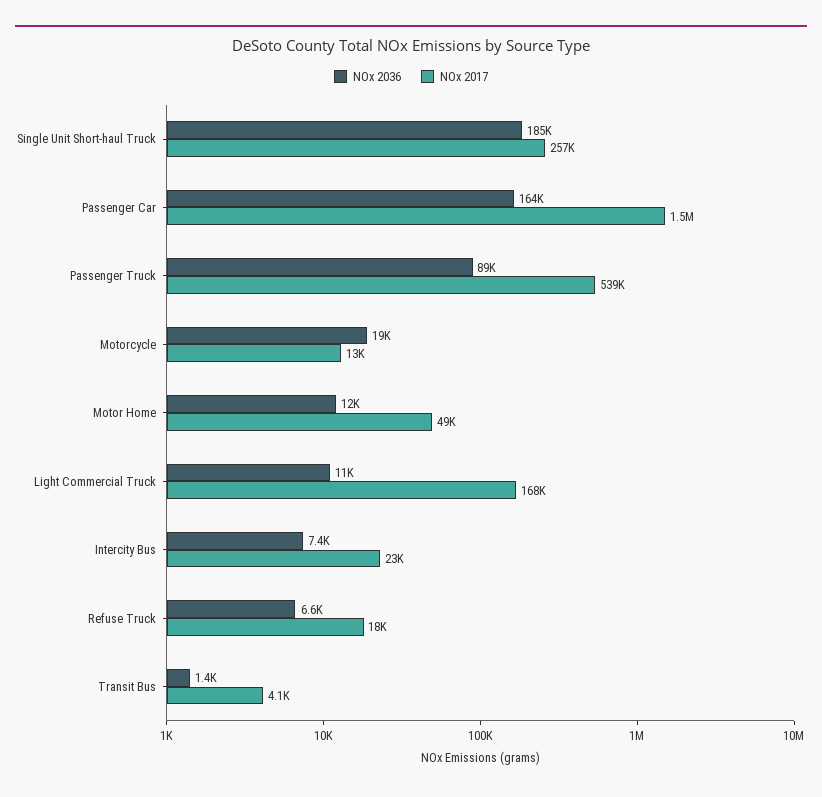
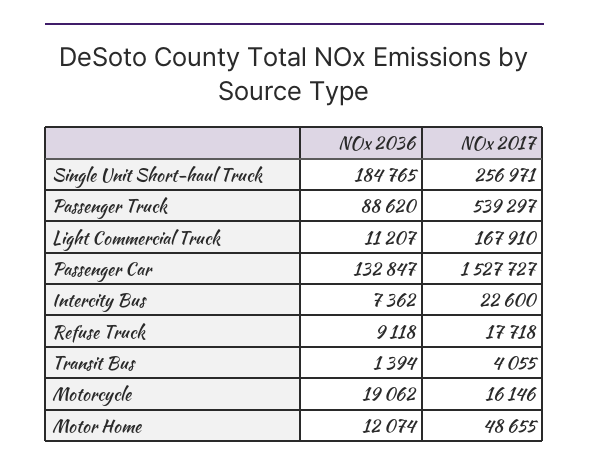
  {
    "NOx 2036": {
      "Single Unit Short-haul Truck": 184765,
-     "Passenger Car": 164000,
+     "Passenger Car": 132847,
      "Passenger Truck": 88620,
      "Motorcycle": 19062,
      "Motor Home": 12074,
      "Light Commercial Truck": 11207,
      "Intercity Bus": 7362,
-     "Refuse Truck": 6600,
+     "Refuse Truck": 9118,
      "Transit Bus": 1394
    },
    "NOx 2017": {
      "Single Unit Short-haul Truck": 256971,
      "Passenger Car": 1527727,
      "Passenger Truck": 539297,
-     "Motorcycle": 13000,
+     "Motorcycle": 16146,
      "Motor Home": 48655,
      "Light Commercial Truck": 167910,
      "Intercity Bus": 22600,
      "Refuse Truck": 17718,
      "Transit Bus": 4055
    }
  }

